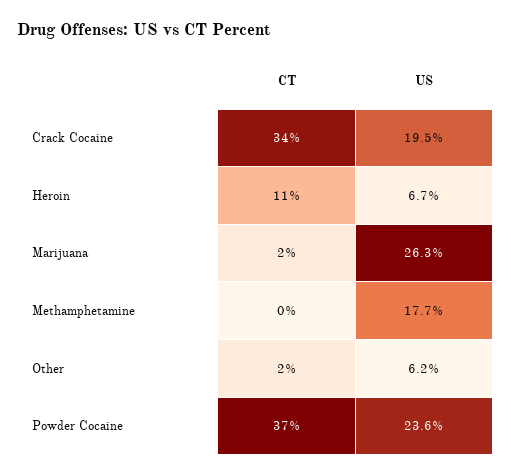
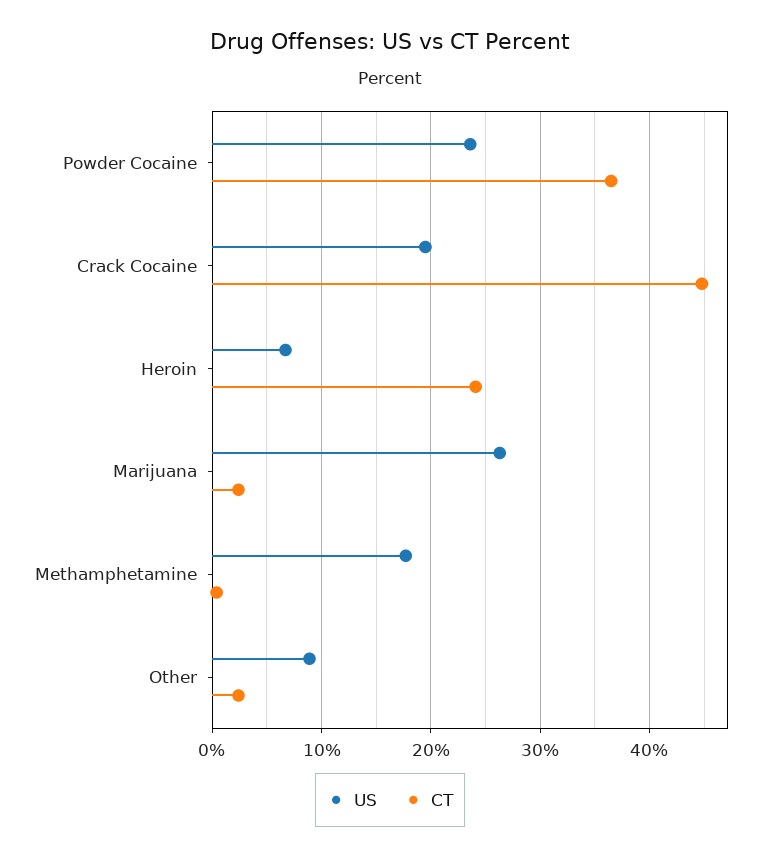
  {
    "CT": {
-     "Crack Cocaine": 34,
+     "Crack Cocaine": 45,
-     "Heroin": 11,
+     "Heroin": 24,
      "Marijuana": 2,
      "Methamphetamine": 0,
      "Other": 2,
      "Powder Cocaine": 37
    },
    "US": {
      "Crack Cocaine": 19.5,
      "Heroin": 6.7,
      "Marijuana": 26.3,
      "Methamphetamine": 17.7,
-     "Other": 6.2,
+     "Other": 9,
      "Powder Cocaine": 23.6
    }
  }

